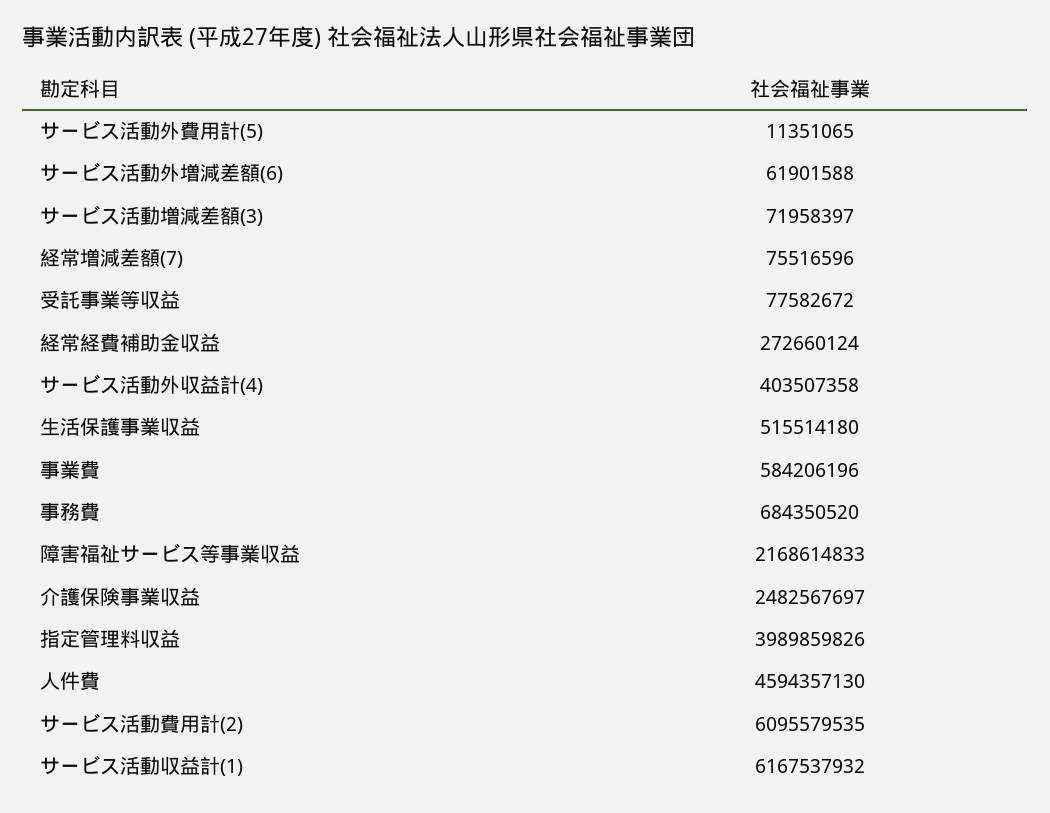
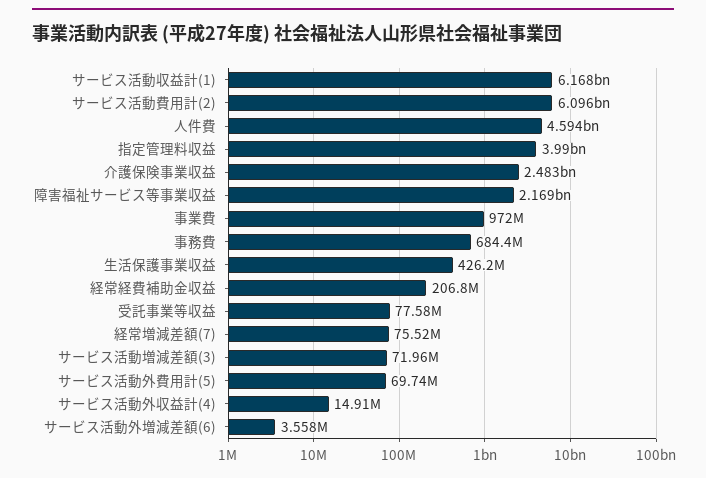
  {
-   "サービス活動外費用計(5)": 11351065,
+   "サービス活動外費用計(5)": 69740000,
-   "サービス活動外増減差額(6)": 61901588,
+   "サービス活動外増減差額(6)": 3558000,
    "サービス活動増減差額(3)": 71958397,
    "経常増減差額(7)": 75516596,
    "受託事業等収益": 77582672,
-   "経常経費補助金収益": 272660124,
+   "経常経費補助金収益": 206800000,
-   "サービス活動外収益計(4)": 403507358,
+   "サービス活動外収益計(4)": 14910000,
-   "生活保護事業収益": 515514180,
+   "生活保護事業収益": 426200000,
-   "事業費": 584206196,
+   "事業費": 972000000,
    "事務費": 684350520,
    "障害福祉サービス等事業収益": 2168614833,
    "介護保険事業収益": 2482567697,
    "指定管理料収益": 3989859826,
    "人件費": 4594357130,
    "サービス活動費用計(2)": 6095579535,
    "サービス活動収益計(1)": 6167537932
  }

